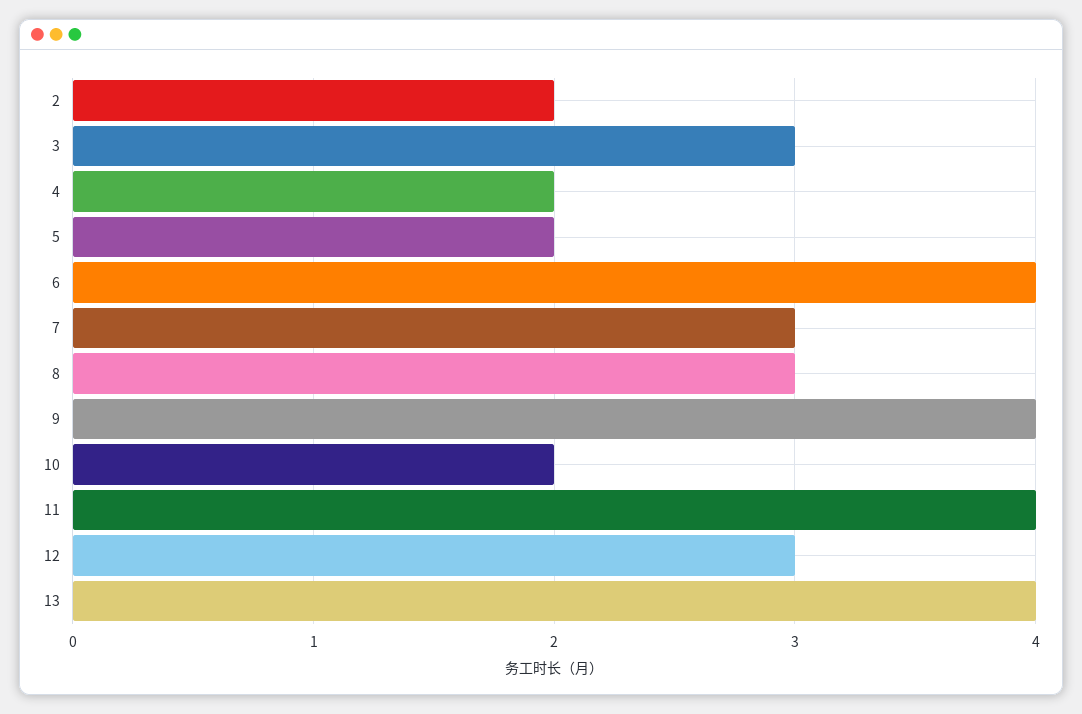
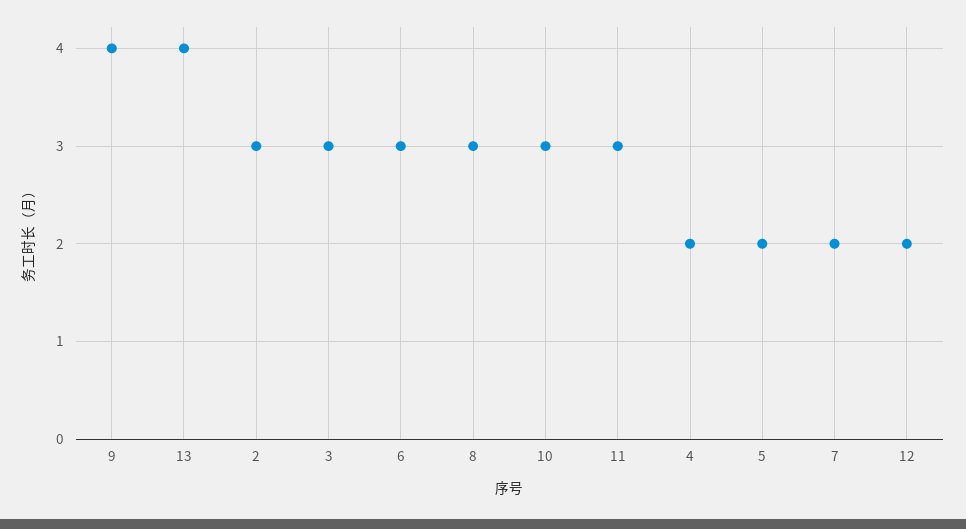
  {
-   "2": 2,
+   "2": 3,
    "3": 3,
    "4": 2,
    "5": 2,
-   "6": 4,
+   "6": 3,
-   "7": 3,
+   "7": 2,
    "8": 3,
    "9": 4,
-   "10": 2,
+   "10": 3,
-   "11": 4,
+   "11": 3,
-   "12": 3,
+   "12": 2,
    "13": 4
  }

